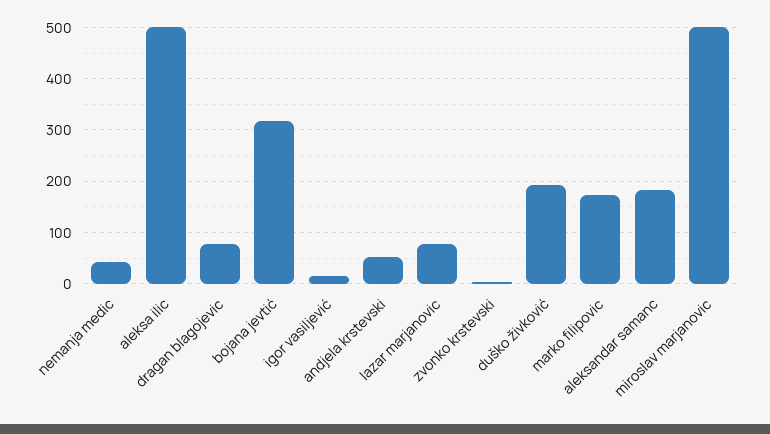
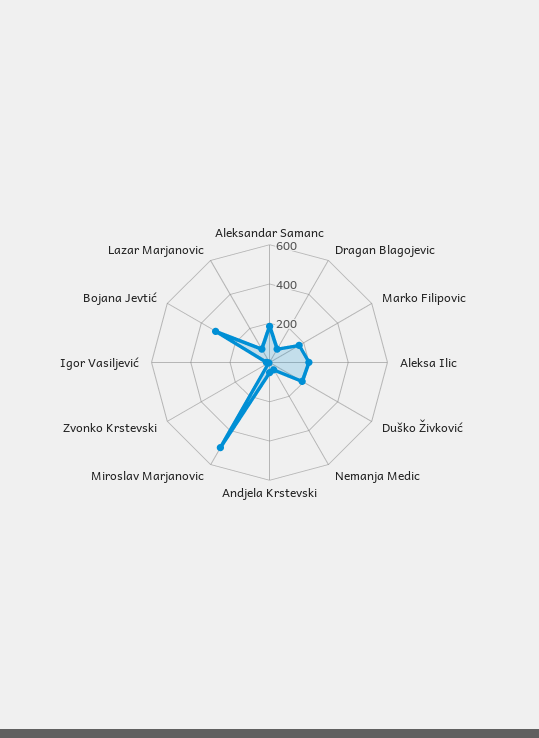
  {
    "nemanja medic": 40,
-   "aleksa ilic": 500,
+   "aleksa ilic": 200,
    "dragan blagojevic": 80,
    "bojana jevtić": 320,
    "igor vasiljević": 20,
    "andjela krstevski": 60,
    "lazar marjanovic": 80,
    "zvonko krstevski": 0,
    "duško živković": 200,
    "marko filipovic": 180,
    "aleksandar samanc": 180,
    "miroslav marjanovic": 500
  }

